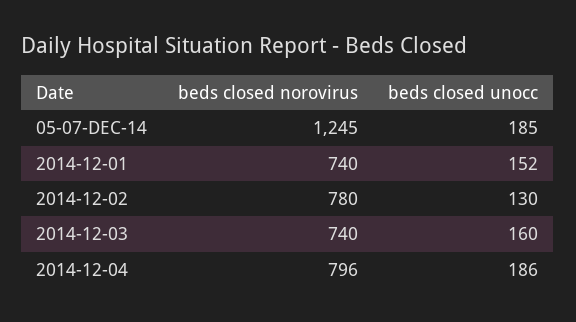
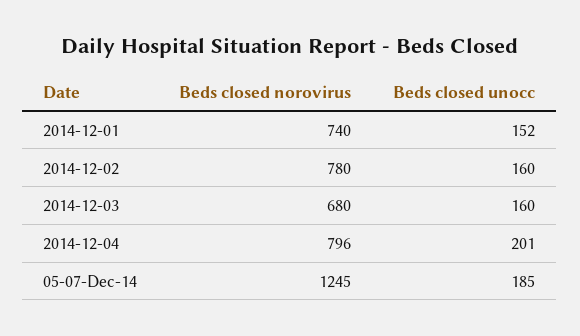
  {
    "beds closed norovirus": {
      "05-07-DEC-14": 1245,
      "2014-12-01": 740,
      "2014-12-02": 780,
-     "2014-12-03": 740,
+     "2014-12-03": 680,
      "2014-12-04": 796
    },
    "beds closed unocc": {
      "05-07-DEC-14": 185,
      "2014-12-01": 152,
-     "2014-12-02": 130,
+     "2014-12-02": 160,
      "2014-12-03": 160,
-     "2014-12-04": 186
+     "2014-12-04": 201
    }
  }

